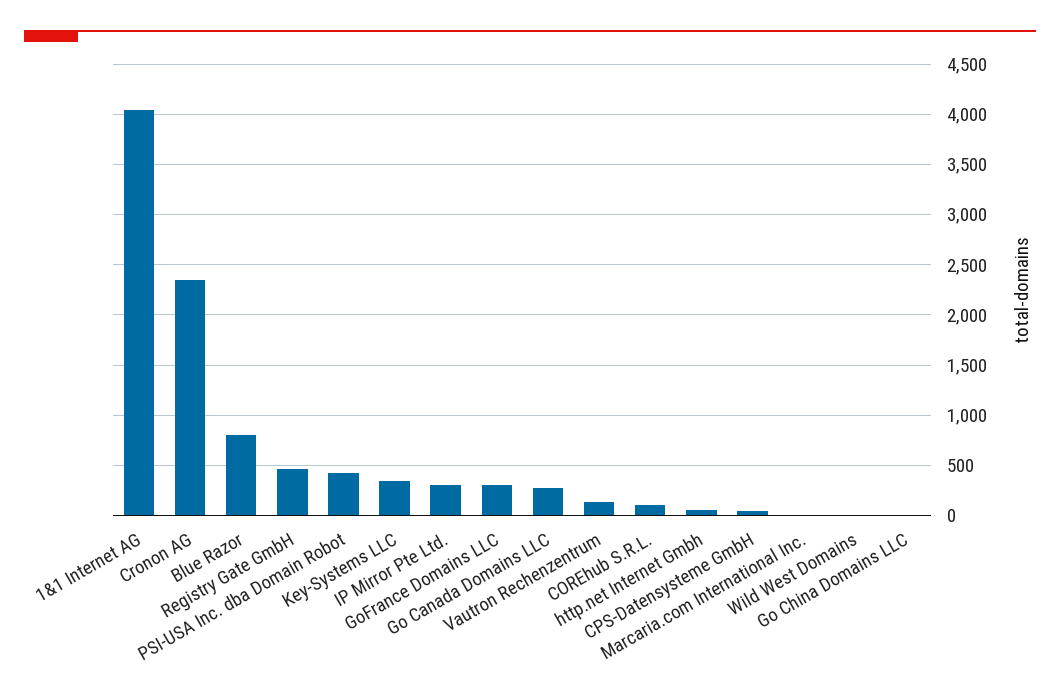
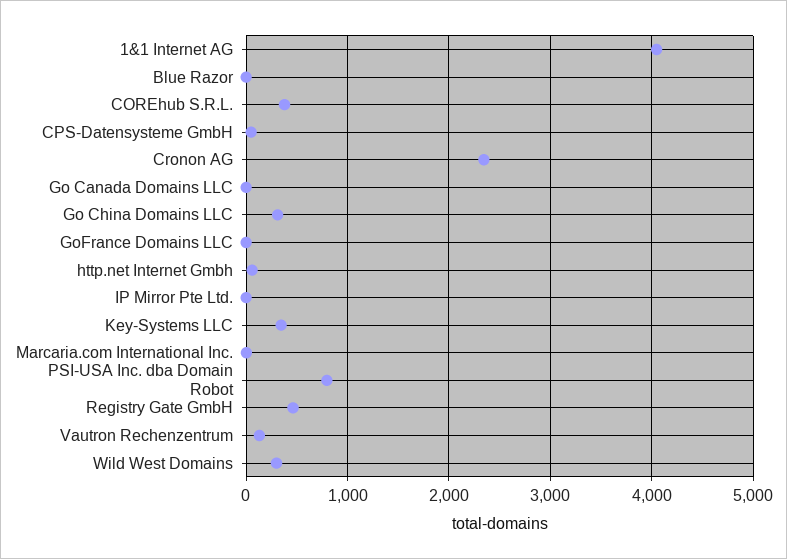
  {
    "1&1 Internet AG": 4000,
    "Cronon AG": 2300,
-   "Blue Razor": 800,
+   "Blue Razor": 0,
    "Registry Gate GmbH": 500,
-   "PSI-USA Inc. dba Domain Robot": 400,
+   "PSI-USA Inc. dba Domain Robot": 800,
    "Key-Systems LLC": 300,
-   "IP Mirror Pte Ltd.": 300,
+   "IP Mirror Pte Ltd.": 0,
-   "GoFrance Domains LLC": 300,
+   "GoFrance Domains LLC": 0,
-   "Go Canada Domains LLC": 300,
+   "Go Canada Domains LLC": 0,
    "Vautron Rechenzentrum": 100,
-   "COREhub S.R.L.": 100,
+   "COREhub S.R.L.": 400,
    "http.net Internet Gmbh": 100,
    "CPS-Datensysteme GmbH": 0,
    "Marcaria.com International Inc.": 0,
-   "Wild West Domains": 0,
+   "Wild West Domains": 300,
-   "Go China Domains LLC": 0
+   "Go China Domains LLC": 300
  }

